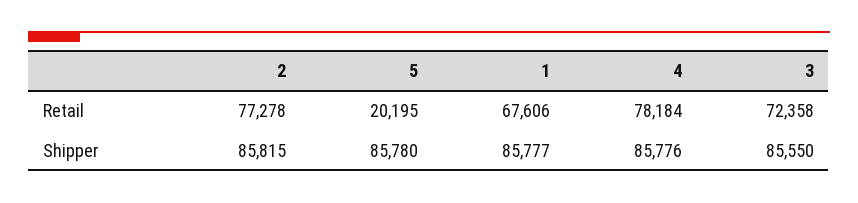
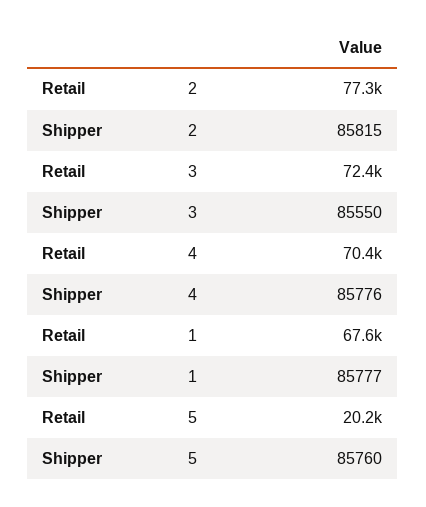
  {
    "2": {
      "Retail": 77278,
      "Shipper": 85815
    },
    "5": {
      "Retail": 20195,
-     "Shipper": 85780
+     "Shipper": 85760
    },
    "1": {
      "Retail": 67606,
      "Shipper": 85777
    },
    "4": {
-     "Retail": 78184,
+     "Retail": 70400,
      "Shipper": 85776
    },
    "3": {
      "Retail": 72358,
      "Shipper": 85550
    }
  }

